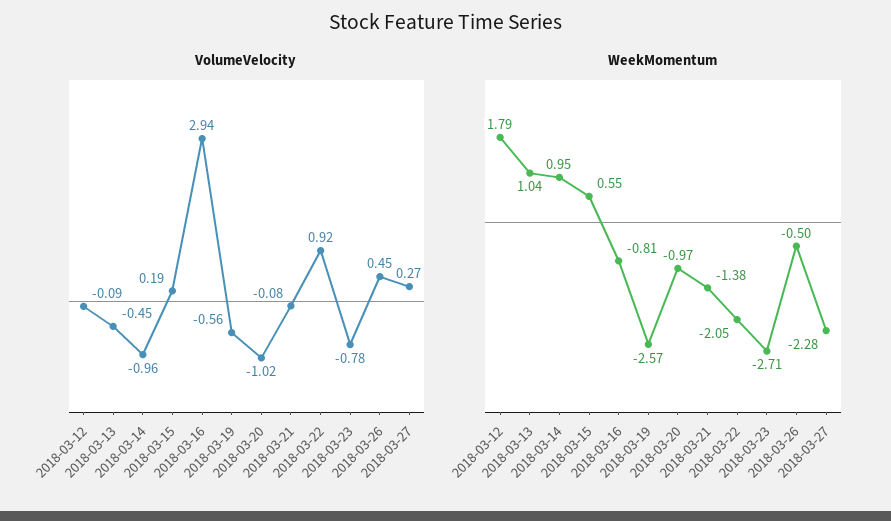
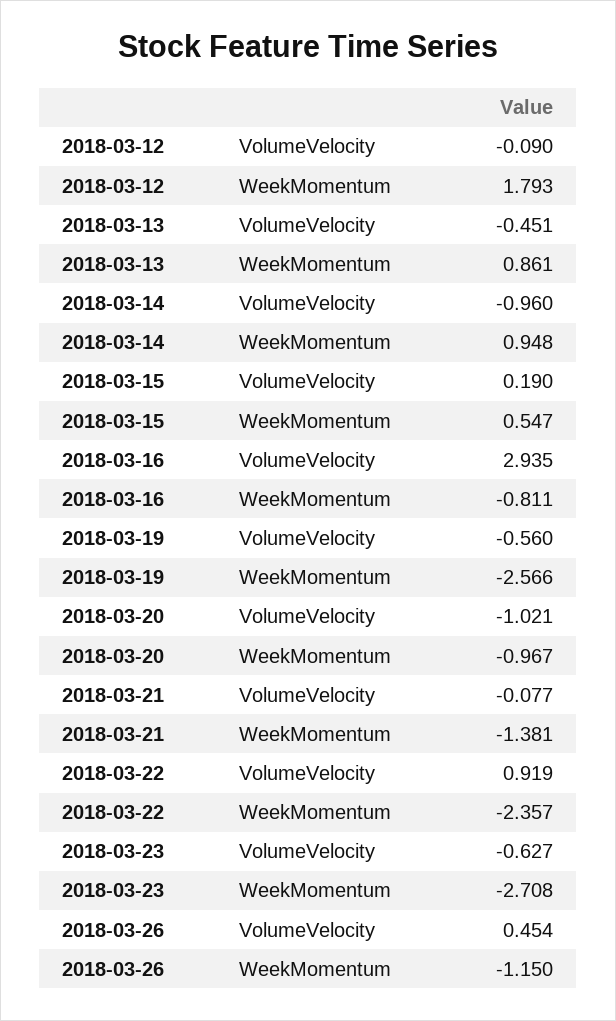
  {
    "VolumeVelocity": {
      "2018-03-12": -0.09,
      "2018-03-13": -0.451,
      "2018-03-14": -0.96,
      "2018-03-15": 0.19,
      "2018-03-16": 2.935,
      "2018-03-19": -0.56,
      "2018-03-20": -1.021,
      "2018-03-21": -0.077,
      "2018-03-22": 0.919,
-     "2018-03-23": -0.78,
+     "2018-03-23": -0.627,
-     "2018-03-26": 0.454,
+     "2018-03-26": 0.454
-     "2018-03-27": 0.27
    },
    "WeekMomentum": {
      "2018-03-12": 1.793,
-     "2018-03-13": 1.04,
+     "2018-03-13": 0.861,
      "2018-03-14": 0.948,
      "2018-03-15": 0.547,
      "2018-03-16": -0.811,
      "2018-03-19": -2.566,
      "2018-03-20": -0.967,
      "2018-03-21": -1.381,
-     "2018-03-22": -2.05,
+     "2018-03-22": -2.357,
      "2018-03-23": -2.708,
-     "2018-03-26": -0.5,
+     "2018-03-26": -1.15
-     "2018-03-27": -2.28
    }
  }

